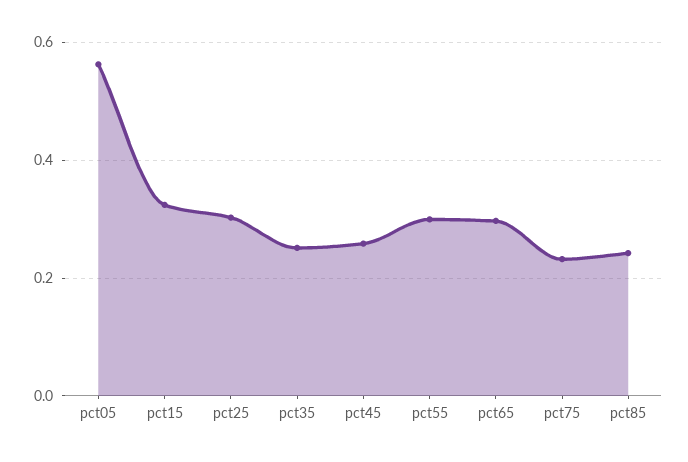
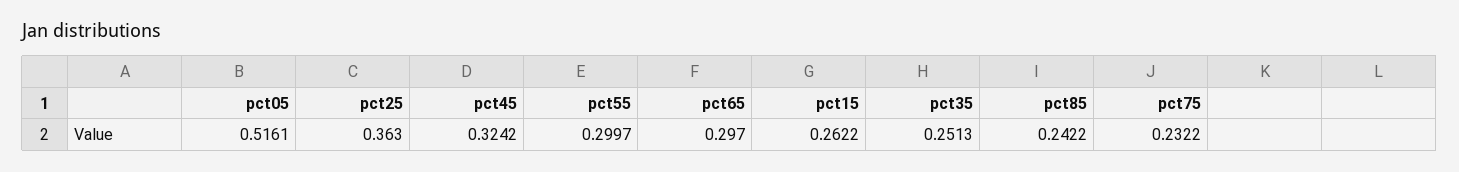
  {
-   "pct05": 0.56,
+   "pct05": 0.5161,
-   "pct15": 0.32,
+   "pct15": 0.2622,
-   "pct25": 0.3,
+   "pct25": 0.363,
    "pct35": 0.2513,
-   "pct45": 0.26,
+   "pct45": 0.3242,
    "pct55": 0.2997,
    "pct65": 0.297,
    "pct75": 0.2322,
    "pct85": 0.2422
  }

